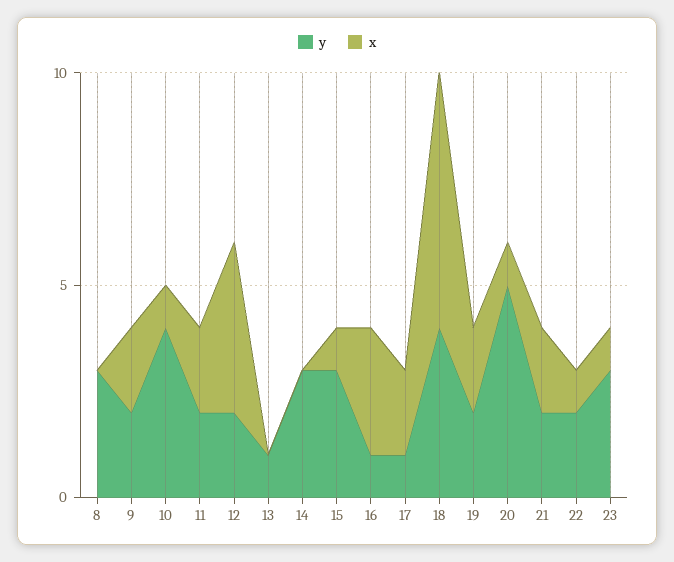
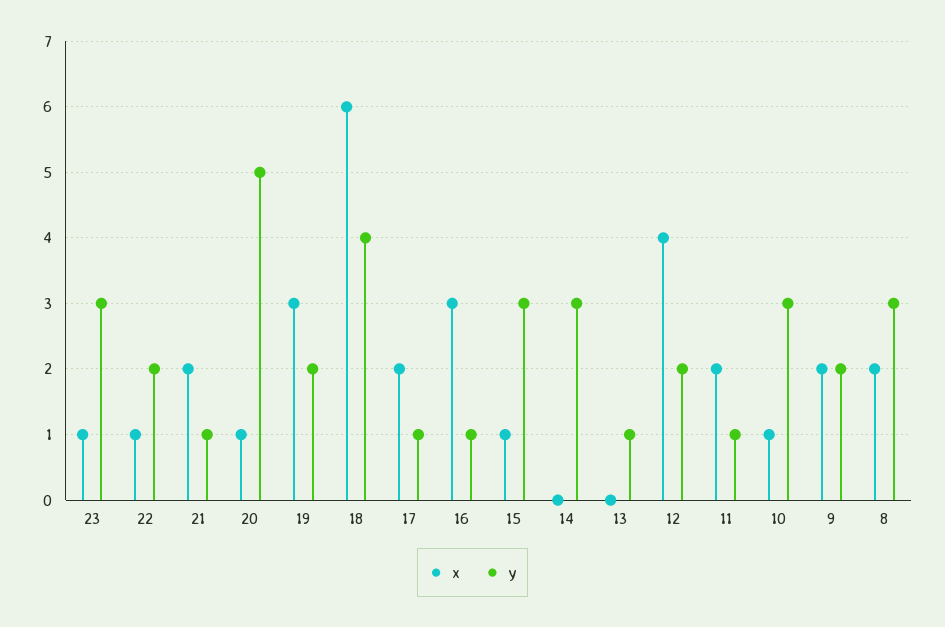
  {
    "y": {
      "8": 3,
      "9": 2,
-     "10": 4,
+     "10": 3,
-     "11": 2,
+     "11": 1,
      "12": 2,
      "13": 1,
      "14": 3,
      "15": 3,
      "16": 1,
      "17": 1,
      "18": 4,
      "19": 2,
      "20": 5,
-     "21": 2,
+     "21": 1,
      "22": 2,
      "23": 3
    },
    "x": {
-     "8": 0,
+     "8": 2,
      "9": 2,
      "10": 1,
      "11": 2,
      "12": 4,
      "13": 0,
      "14": 0,
      "15": 1,
      "16": 3,
      "17": 2,
      "18": 6,
-     "19": 2,
+     "19": 3,
      "20": 1,
      "21": 2,
      "22": 1,
      "23": 1
    }
  }

